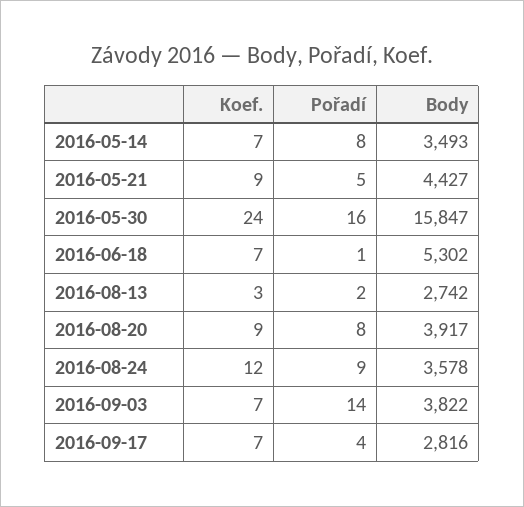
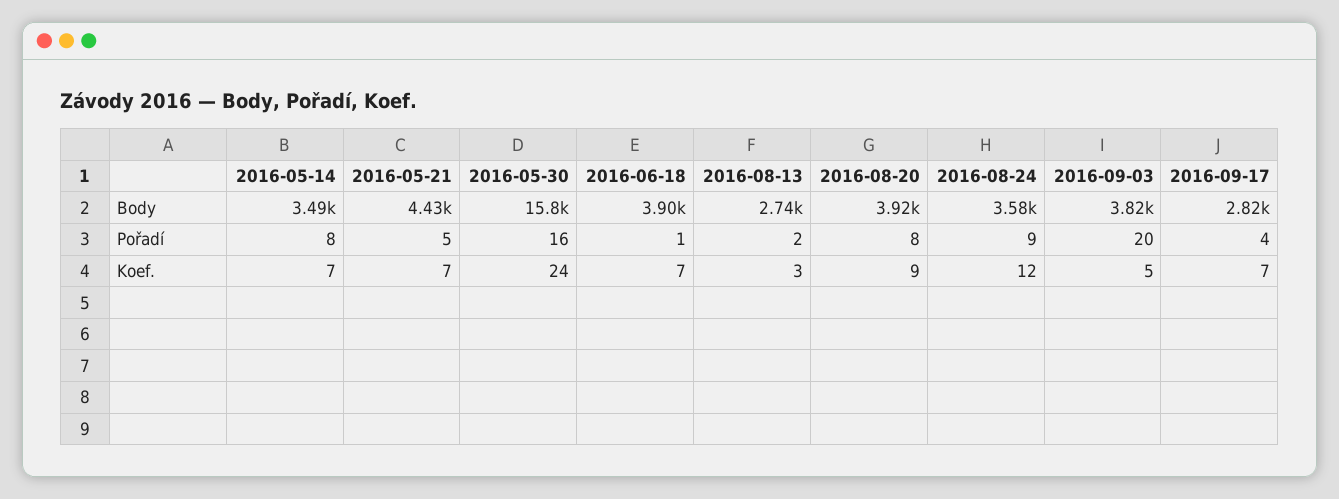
  {
    "Koef.": {
      "2016-05-14": 7,
-     "2016-05-21": 9,
+     "2016-05-21": 7,
      "2016-05-30": 24,
      "2016-06-18": 7,
      "2016-08-13": 3,
      "2016-08-20": 9,
      "2016-08-24": 12,
-     "2016-09-03": 7,
+     "2016-09-03": 5,
      "2016-09-17": 7
    },
    "Pořadí": {
      "2016-05-14": 8,
      "2016-05-21": 5,
      "2016-05-30": 16,
      "2016-06-18": 1,
      "2016-08-13": 2,
      "2016-08-20": 8,
      "2016-08-24": 9,
-     "2016-09-03": 14,
+     "2016-09-03": 20,
      "2016-09-17": 4
    },
    "Body": {
      "2016-05-14": 3493,
      "2016-05-21": 4427,
      "2016-05-30": 15847,
-     "2016-06-18": 5302,
+     "2016-06-18": 3900,
      "2016-08-13": 2742,
      "2016-08-20": 3917,
      "2016-08-24": 3578,
      "2016-09-03": 3822,
      "2016-09-17": 2816
    }
  }

